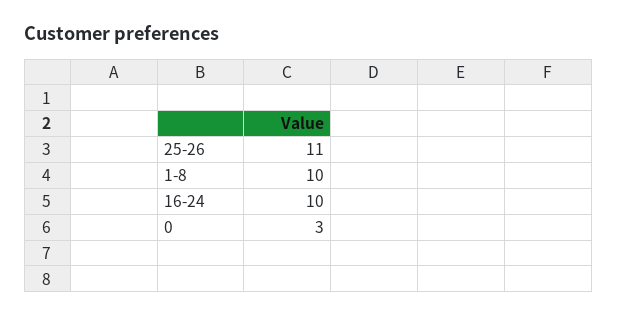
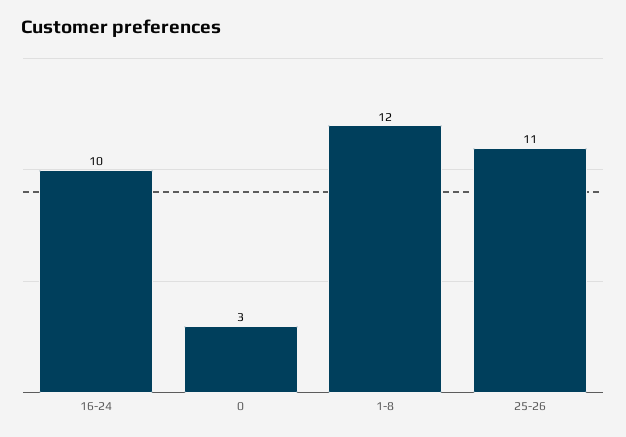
  {
    "25-26": 11,
-   "1-8": 10,
+   "1-8": 12,
    "16-24": 10,
    "0": 3
  }

